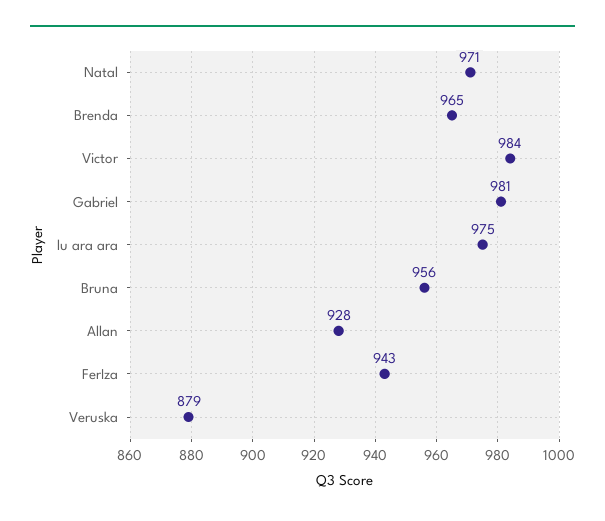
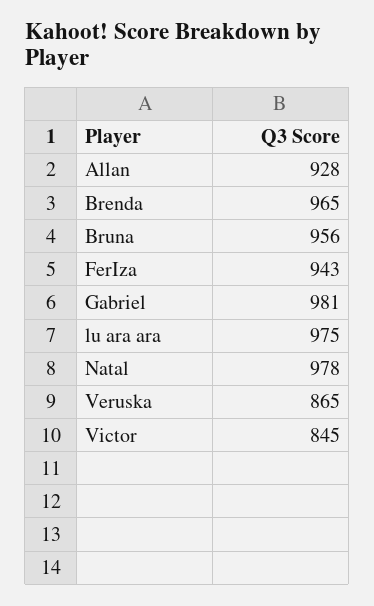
  {
-   "Natal": 971,
+   "Natal": 978,
    "Brenda": 965,
-   "Victor": 984,
+   "Victor": 845,
    "Gabriel": 981,
    "lu ara ara": 975,
    "Bruna": 956,
    "Allan": 928,
    "FerIza": 943,
-   "Veruska": 879
+   "Veruska": 865
  }

